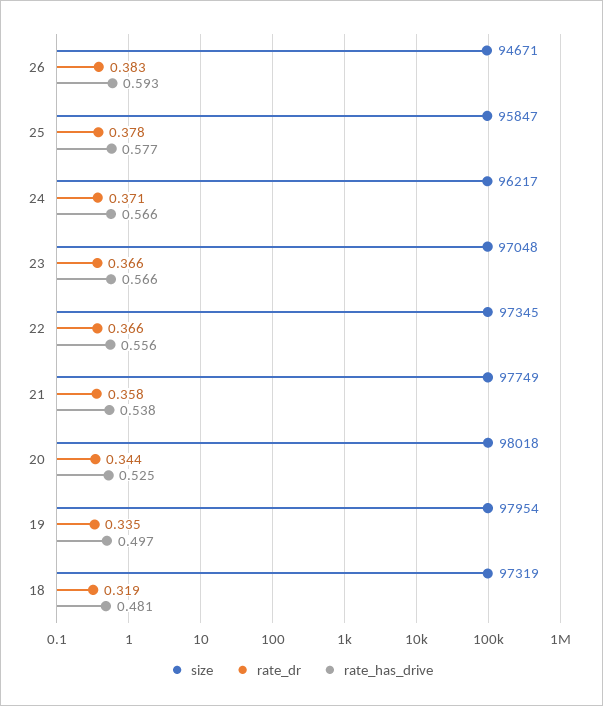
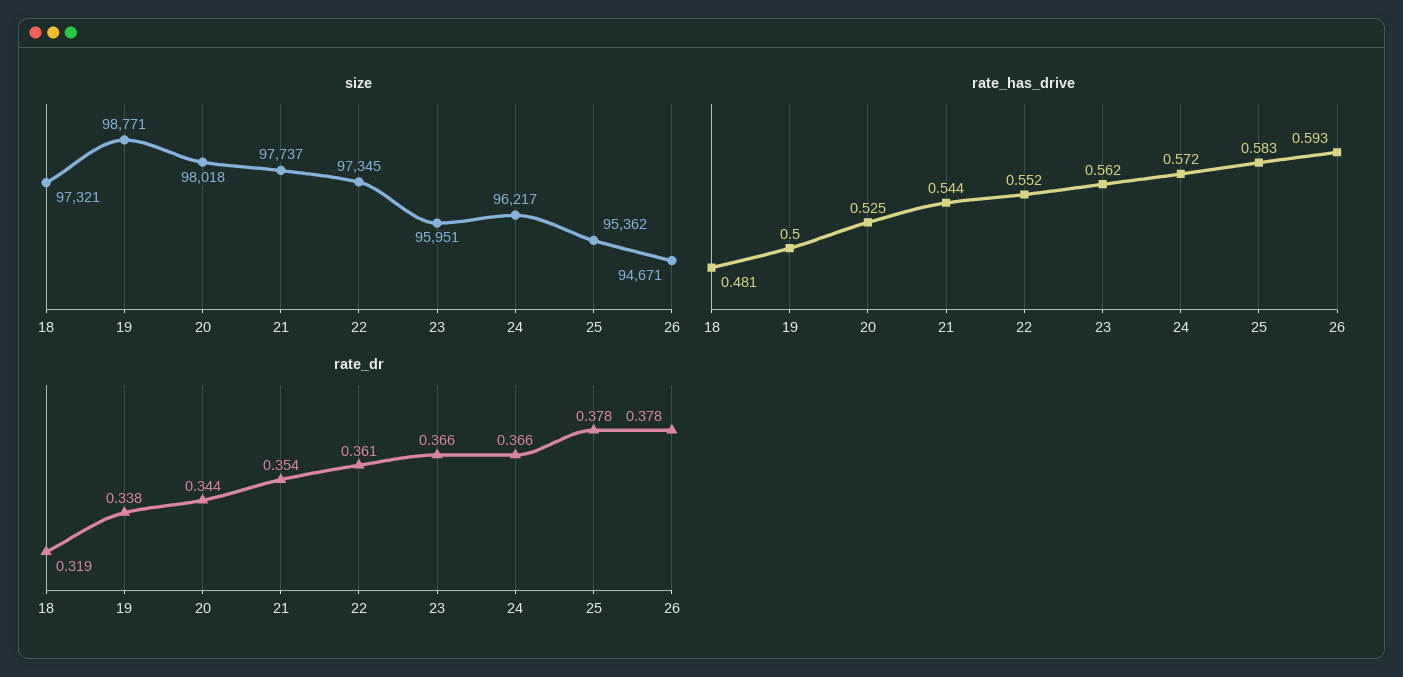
  {
    "size": {
      "26": 94671,
-     "25": 95847,
+     "25": 95362,
      "24": 96217,
-     "23": 97048,
+     "23": 95951,
      "22": 97345,
-     "21": 97749,
+     "21": 97737,
      "20": 98018,
-     "19": 97954,
+     "19": 98771,
-     "18": 97319
+     "18": 97321
    },
    "rate_dr": {
-     "26": 0.383,
+     "26": 0.378,
      "25": 0.378,
-     "24": 0.371,
+     "24": 0.366,
      "23": 0.366,
-     "22": 0.366,
+     "22": 0.361,
-     "21": 0.358,
+     "21": 0.354,
      "20": 0.344,
-     "19": 0.335,
+     "19": 0.338,
      "18": 0.319
    },
    "rate_has_drive": {
      "26": 0.593,
-     "25": 0.577,
+     "25": 0.583,
-     "24": 0.566,
+     "24": 0.572,
-     "23": 0.566,
+     "23": 0.562,
-     "22": 0.556,
+     "22": 0.552,
-     "21": 0.538,
+     "21": 0.544,
      "20": 0.525,
-     "19": 0.497,
+     "19": 0.5,
      "18": 0.481
    }
  }

